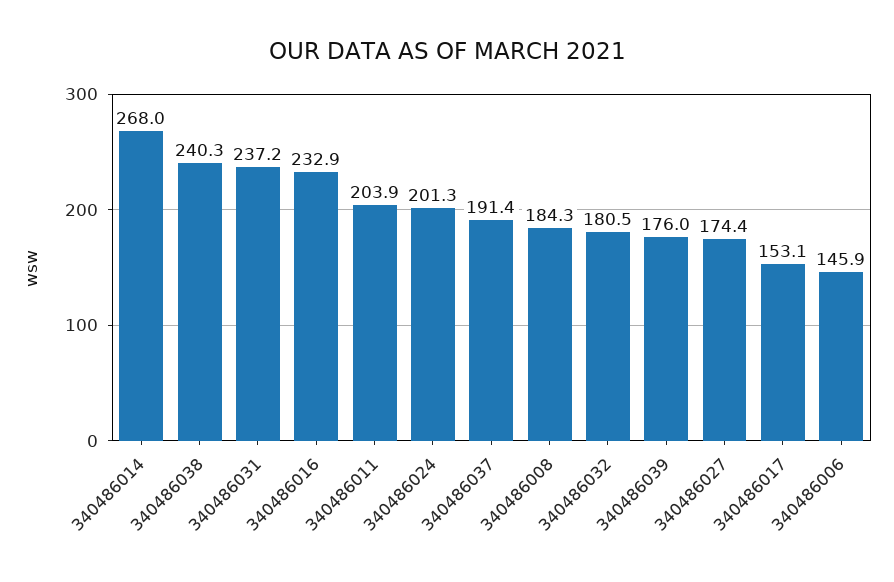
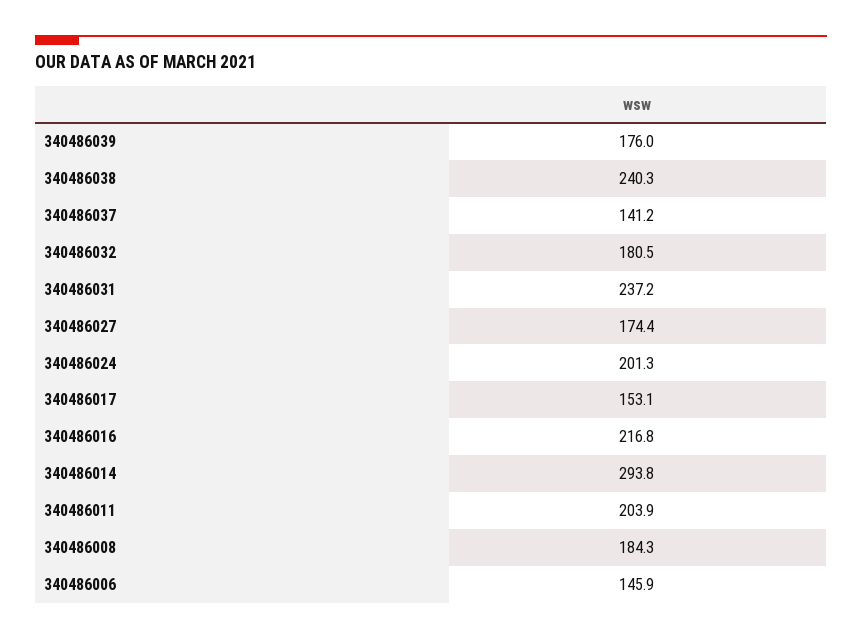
  {
-   "340486014": 268,
+   "340486014": 293.8,
    "340486038": 240.3,
    "340486031": 237.2,
-   "340486016": 232.9,
+   "340486016": 216.8,
    "340486011": 203.9,
    "340486024": 201.3,
-   "340486037": 191.4,
+   "340486037": 141.2,
    "340486008": 184.3,
    "340486032": 180.5,
    "340486039": 176,
    "340486027": 174.4,
    "340486017": 153.1,
    "340486006": 145.9
  }

